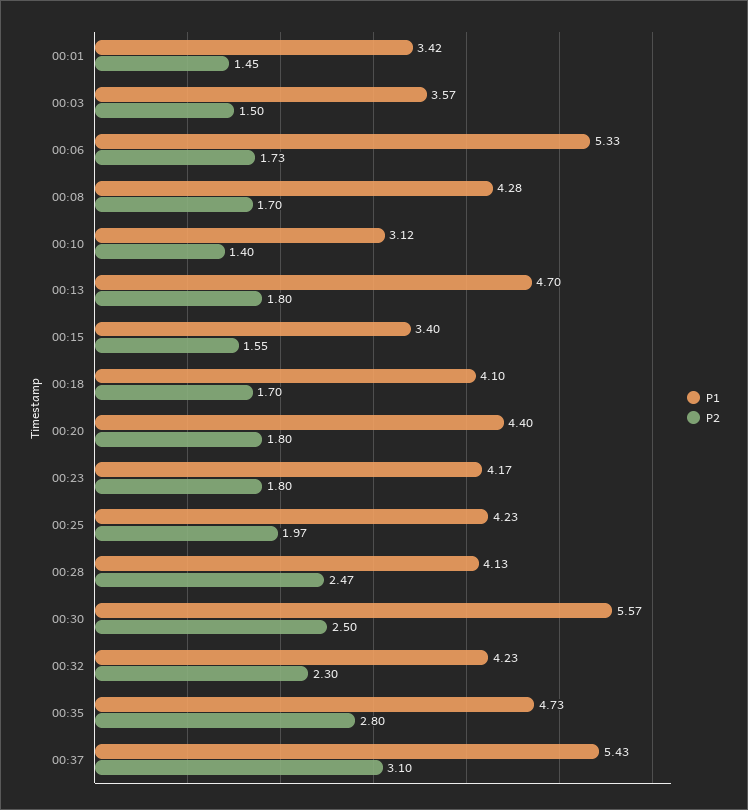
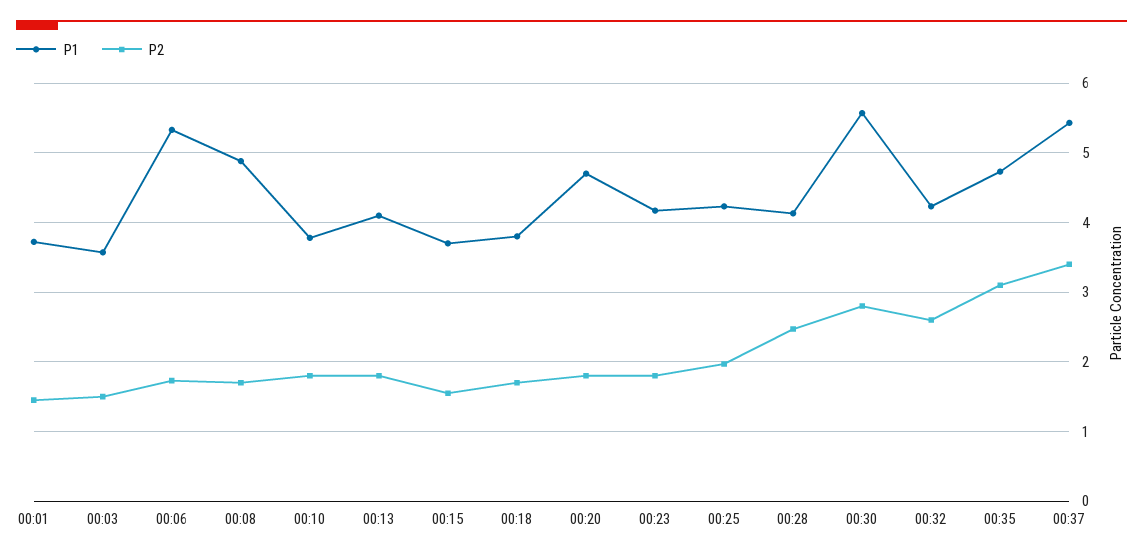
  {
    "P1": {
-     "00:01": 3.42,
+     "00:01": 3.7,
      "00:03": 3.57,
      "00:06": 5.33,
-     "00:08": 4.28,
+     "00:08": 4.9,
-     "00:10": 3.12,
+     "00:10": 3.8,
-     "00:13": 4.7,
+     "00:13": 4.1,
-     "00:15": 3.4,
+     "00:15": 3.7,
-     "00:18": 4.1,
+     "00:18": 3.8,
-     "00:20": 4.4,
+     "00:20": 4.7,
      "00:23": 4.17,
      "00:25": 4.23,
      "00:28": 4.13,
      "00:30": 5.57,
      "00:32": 4.23,
      "00:35": 4.73,
      "00:37": 5.43
    },
    "P2": {
      "00:01": 1.45,
      "00:03": 1.5,
      "00:06": 1.73,
      "00:08": 1.7,
-     "00:10": 1.4,
+     "00:10": 1.8,
      "00:13": 1.8,
      "00:15": 1.55,
      "00:18": 1.7,
      "00:20": 1.8,
      "00:23": 1.8,
      "00:25": 1.97,
      "00:28": 2.47,
-     "00:30": 2.5,
+     "00:30": 2.8,
-     "00:32": 2.3,
+     "00:32": 2.6,
-     "00:35": 2.8,
+     "00:35": 3.1,
-     "00:37": 3.1
+     "00:37": 3.4
    }
  }

